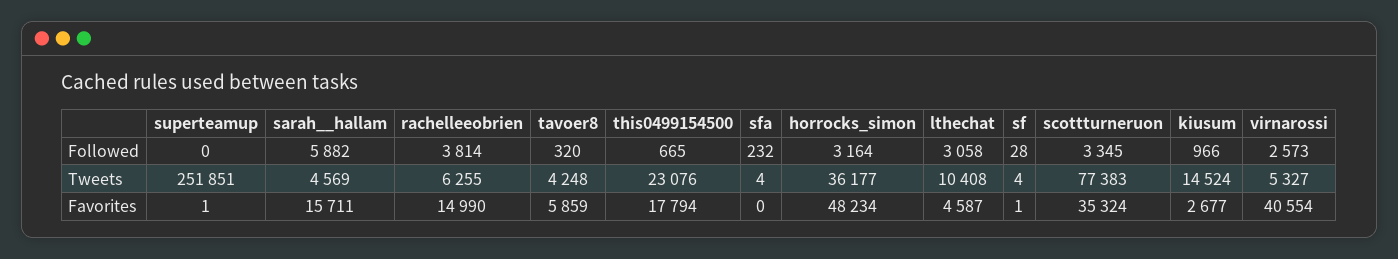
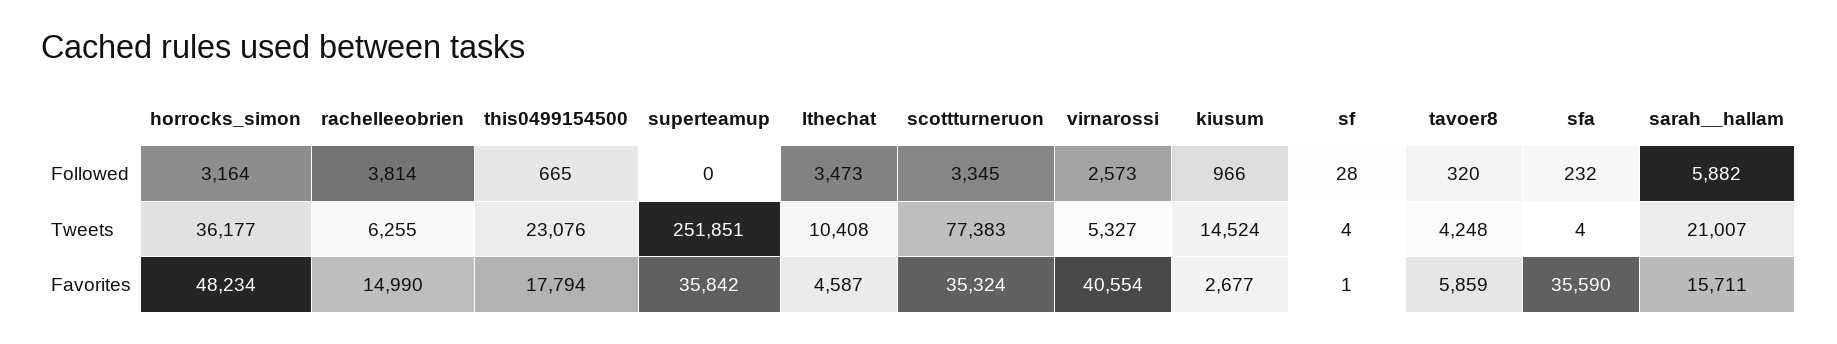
  {
    "superteamup": {
      "Followed": 0,
      "Tweets": 251851,
-     "Favorites": 1
+     "Favorites": 35842
    },
    "sarah__hallam": {
      "Followed": 5882,
-     "Tweets": 4569,
+     "Tweets": 21007,
      "Favorites": 15711
    },
    "rachelleeobrien": {
      "Followed": 3814,
      "Tweets": 6255,
      "Favorites": 14990
    },
    "tavoer8": {
      "Followed": 320,
      "Tweets": 4248,
      "Favorites": 5859
    },
    "this0499154500": {
      "Followed": 665,
      "Tweets": 23076,
      "Favorites": 17794
    },
    "sfa": {
      "Followed": 232,
      "Tweets": 4,
-     "Favorites": 0
+     "Favorites": 35590
    },
    "horrocks_simon": {
      "Followed": 3164,
      "Tweets": 36177,
      "Favorites": 48234
    },
    "lthechat": {
-     "Followed": 3058,
+     "Followed": 3473,
      "Tweets": 10408,
      "Favorites": 4587
    },
    "sf": {
      "Followed": 28,
      "Tweets": 4,
      "Favorites": 1
    },
    "scottturneruon": {
      "Followed": 3345,
      "Tweets": 77383,
      "Favorites": 35324
    },
    "kiusum": {
      "Followed": 966,
      "Tweets": 14524,
      "Favorites": 2677
    },
    "virnarossi": {
      "Followed": 2573,
      "Tweets": 5327,
      "Favorites": 40554
    }
  }

